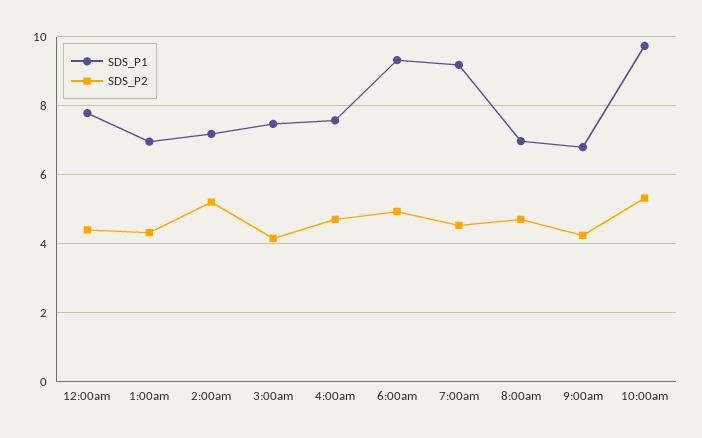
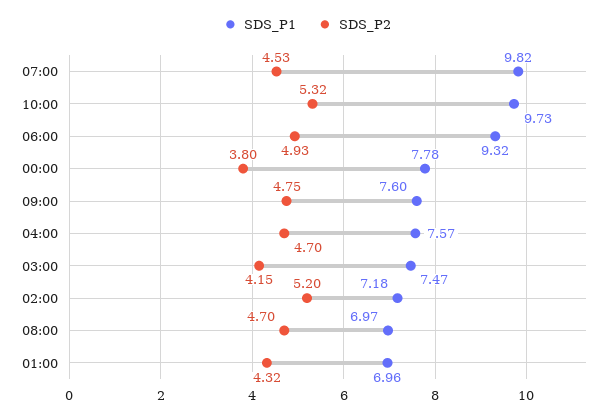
  {
    "SDS_P1": {
      "12:00am": 7.78,
      "1:00am": 6.96,
      "2:00am": 7.18,
      "3:00am": 7.47,
      "4:00am": 7.57,
      "6:00am": 9.32,
-     "7:00am": 9.2,
+     "7:00am": 9.82,
      "8:00am": 6.97,
-     "9:00am": 6.8,
+     "9:00am": 7.6,
      "10:00am": 9.73
    },
    "SDS_P2": {
-     "12:00am": 4.4,
+     "12:00am": 3.8,
      "1:00am": 4.32,
      "2:00am": 5.2,
      "3:00am": 4.15,
      "4:00am": 4.7,
      "6:00am": 4.93,
      "7:00am": 4.53,
      "8:00am": 4.7,
-     "9:00am": 4.2,
+     "9:00am": 4.75,
      "10:00am": 5.32
    }
  }

